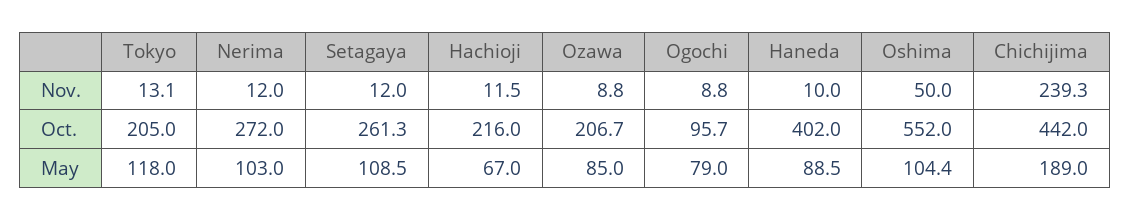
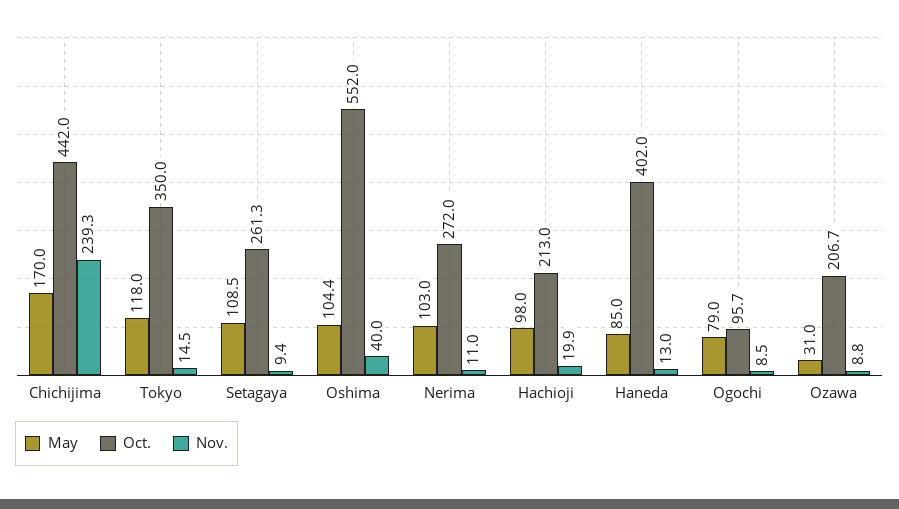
  {
    "Nov.": {
-     "Tokyo": 13.1,
+     "Tokyo": 14.5,
-     "Nerima": 12,
+     "Nerima": 11,
-     "Setagaya": 12,
+     "Setagaya": 9.4,
-     "Hachioji": 11.5,
+     "Hachioji": 19.9,
      "Ozawa": 8.8,
-     "Ogochi": 8.8,
+     "Ogochi": 8.5,
-     "Haneda": 10,
+     "Haneda": 13,
-     "Oshima": 50,
+     "Oshima": 40,
      "Chichijima": 239.3
    },
    "Oct.": {
-     "Tokyo": 205,
+     "Tokyo": 350,
      "Nerima": 272,
      "Setagaya": 261.3,
-     "Hachioji": 216,
+     "Hachioji": 213,
      "Ozawa": 206.7,
      "Ogochi": 95.7,
      "Haneda": 402,
      "Oshima": 552,
      "Chichijima": 442
    },
    "May": {
      "Tokyo": 118,
      "Nerima": 103,
      "Setagaya": 108.5,
-     "Hachioji": 67,
+     "Hachioji": 98,
-     "Ozawa": 85,
+     "Ozawa": 31,
      "Ogochi": 79,
-     "Haneda": 88.5,
+     "Haneda": 85,
      "Oshima": 104.4,
-     "Chichijima": 189
+     "Chichijima": 170
    }
  }

